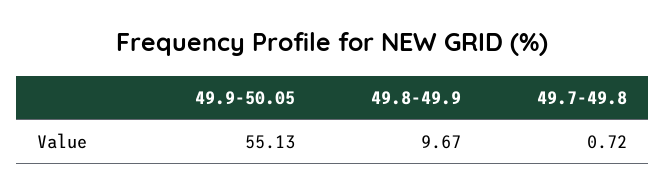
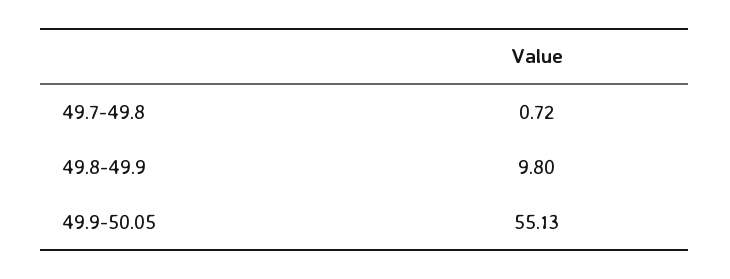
  {
    "49.9-50.05": 55.13,
-   "49.8-49.9": 9.67,
+   "49.8-49.9": 9.8,
    "49.7-49.8": 0.72
  }

